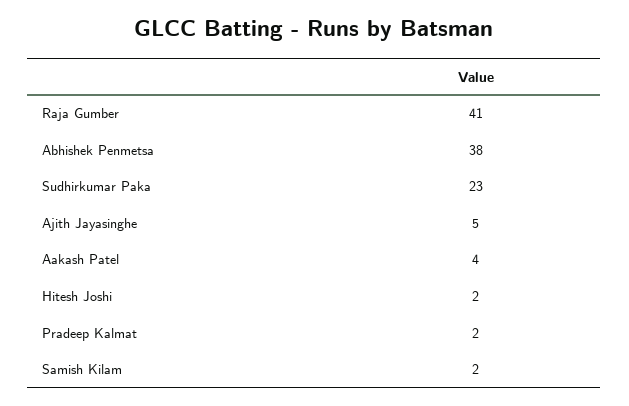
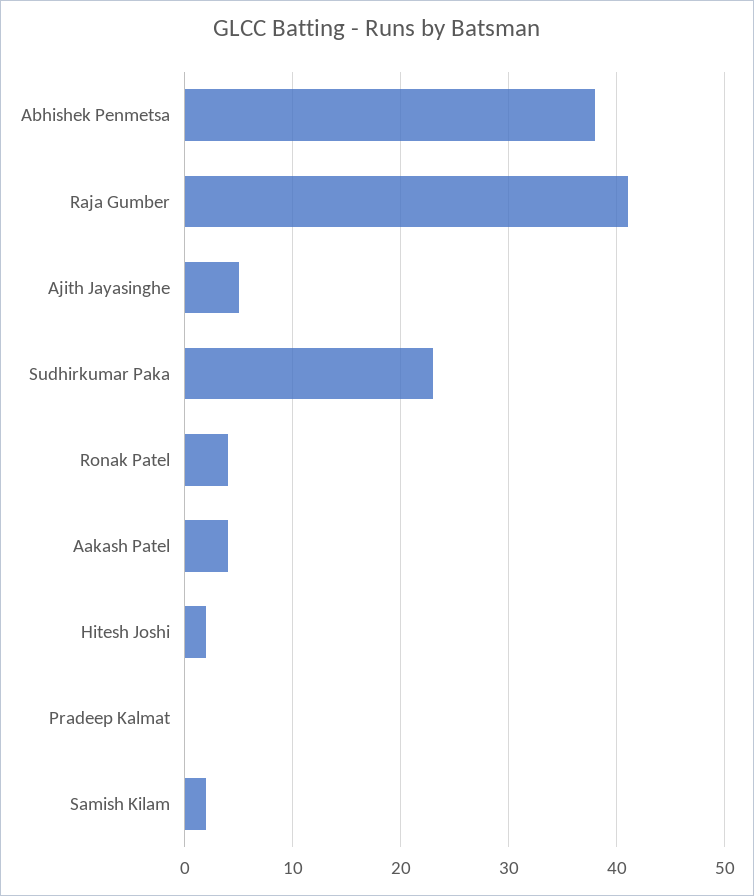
  {
    "Raja Gumber": 41,
    "Abhishek Penmetsa": 38,
    "Sudhirkumar Paka": 23,
    "Ajith Jayasinghe": 5,
    "Aakash Patel": 4,
    "Hitesh Joshi": 2,
-   "Pradeep Kalmat": 2,
+   "Pradeep Kalmat": 0,
-   "Samish Kilam": 2
+   "Samish Kilam": 2,
+   "Ronak Patel": 4
  }

